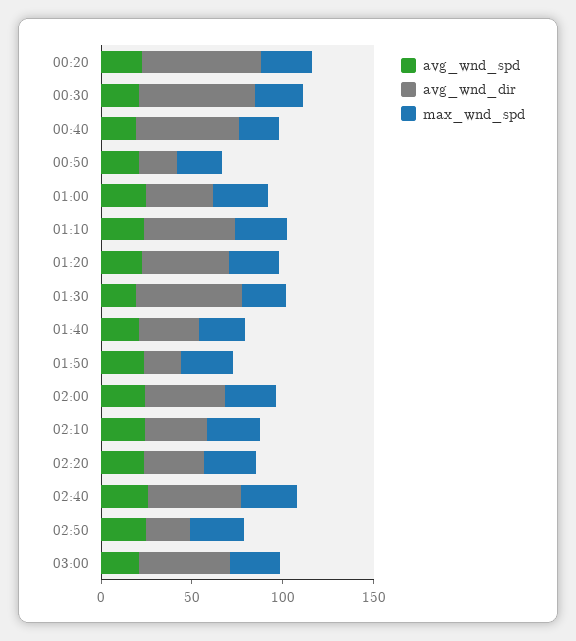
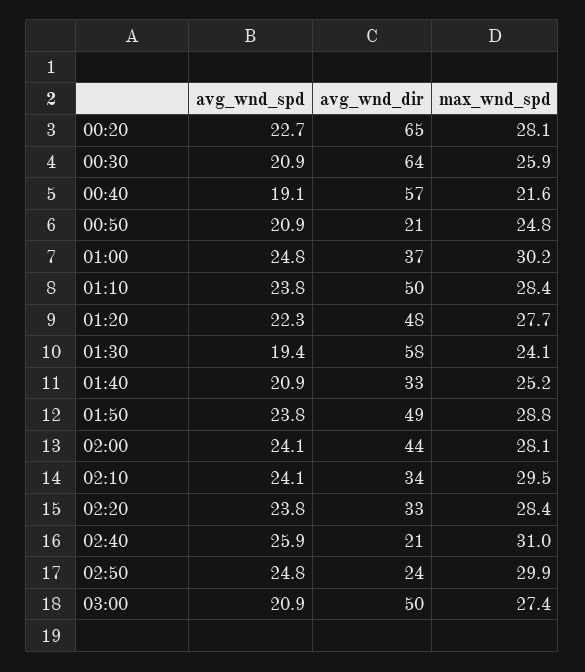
  {
    "avg_wnd_spd": {
      "00:20": 22.7,
      "00:30": 20.9,
      "00:40": 19.1,
      "00:50": 20.9,
      "01:00": 24.8,
      "01:10": 23.8,
      "01:20": 22.3,
      "01:30": 19.4,
      "01:40": 20.9,
      "01:50": 23.8,
      "02:00": 24.1,
      "02:10": 24.1,
      "02:20": 23.8,
      "02:40": 25.9,
      "02:50": 24.8,
      "03:00": 20.9
    },
    "avg_wnd_dir": {
      "00:20": 65,
      "00:30": 64,
      "00:40": 57,
      "00:50": 21,
      "01:00": 37,
      "01:10": 50,
      "01:20": 48,
      "01:30": 58,
      "01:40": 33,
-     "01:50": 20,
+     "01:50": 49,
      "02:00": 44,
      "02:10": 34,
      "02:20": 33,
-     "02:40": 50,
+     "02:40": 21,
      "02:50": 24,
      "03:00": 50
    },
    "max_wnd_spd": {
      "00:20": 28.1,
      "00:30": 25.9,
      "00:40": 21.6,
      "00:50": 24.8,
      "01:00": 30.2,
      "01:10": 28.4,
      "01:20": 27.7,
      "01:30": 24.1,
      "01:40": 25.2,
      "01:50": 28.8,
      "02:00": 28.1,
      "02:10": 29.5,
      "02:20": 28.4,
      "02:40": 31,
      "02:50": 29.9,
      "03:00": 27.4
    }
  }

